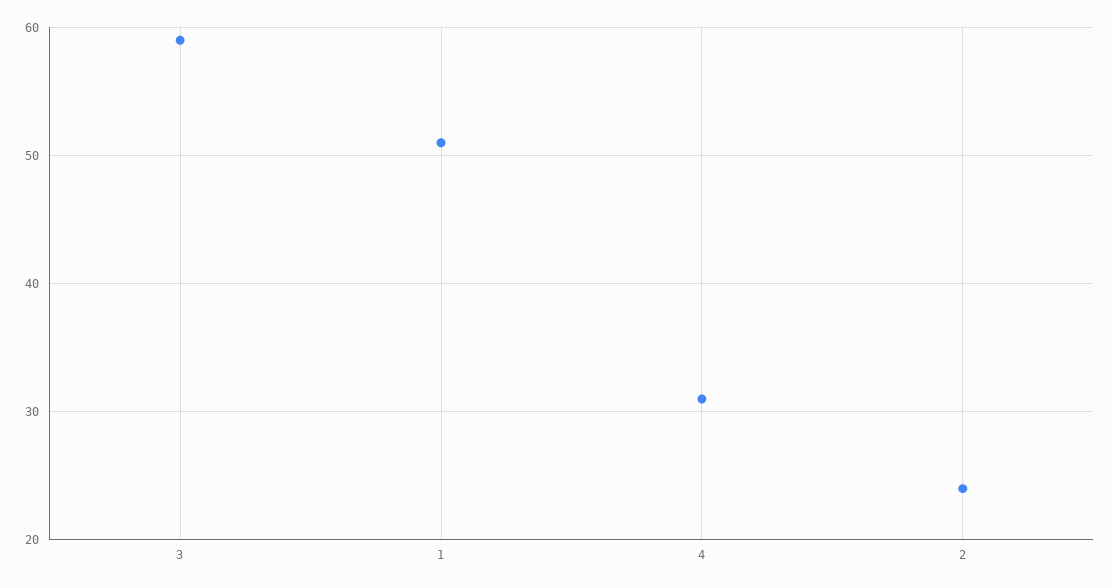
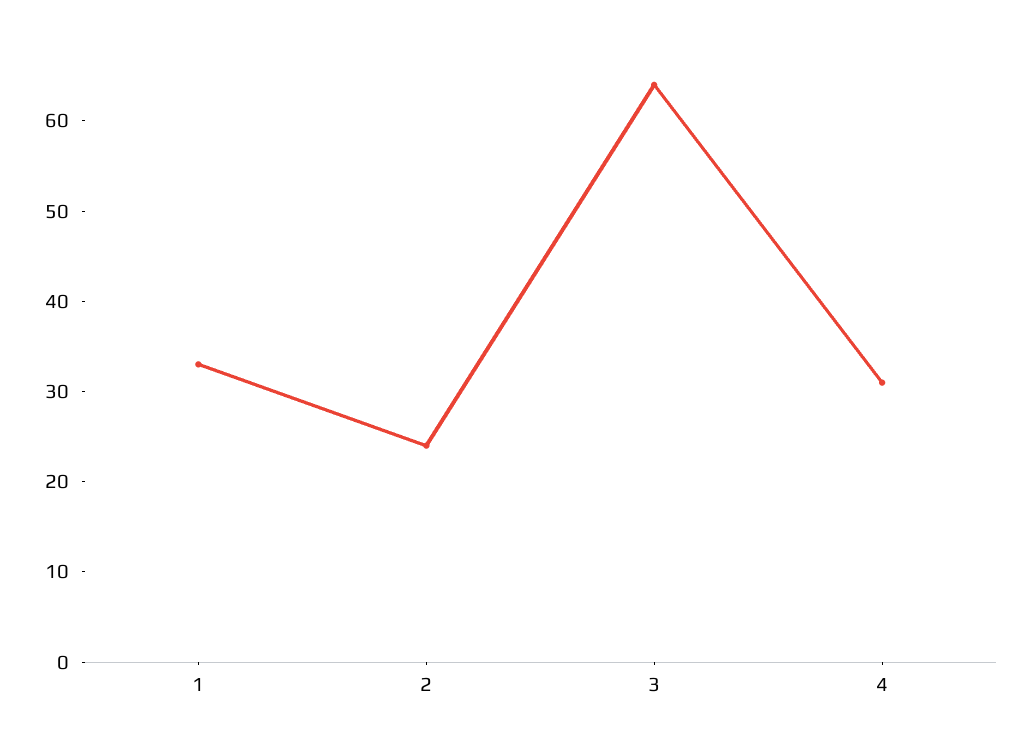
  {
-   "3": 59,
+   "3": 64,
-   "1": 51,
+   "1": 33,
    "4": 31,
    "2": 24
  }

